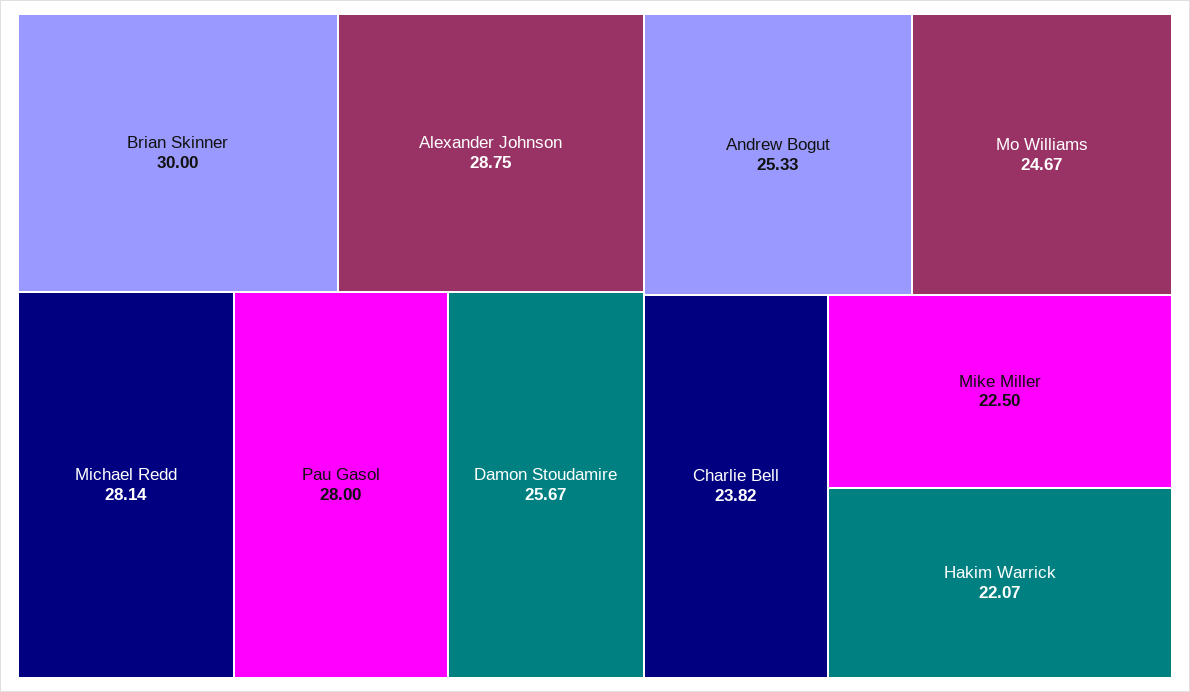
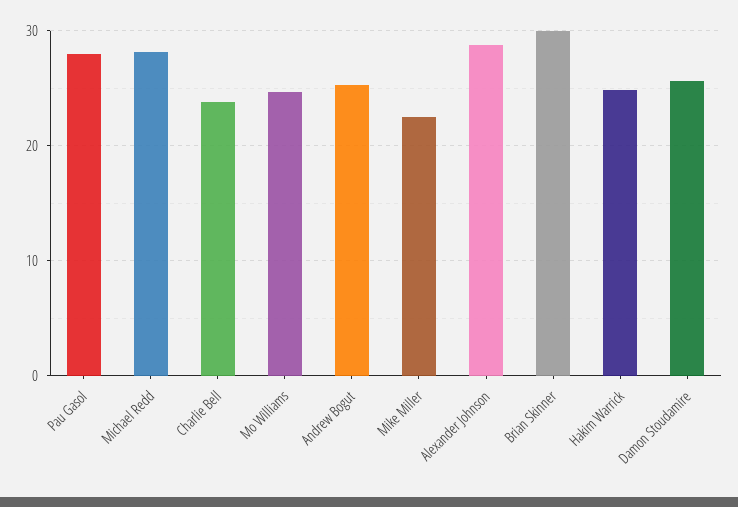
  {
    "Brian Skinner": 30,
    "Alexander Johnson": 28.75,
    "Michael Redd": 28.14,
    "Pau Gasol": 28,
    "Damon Stoudamire": 25.67,
    "Andrew Bogut": 25.33,
    "Mo Williams": 24.67,
    "Charlie Bell": 23.82,
    "Mike Miller": 22.5,
-   "Hakim Warrick": 22.07
+   "Hakim Warrick": 25
  }

